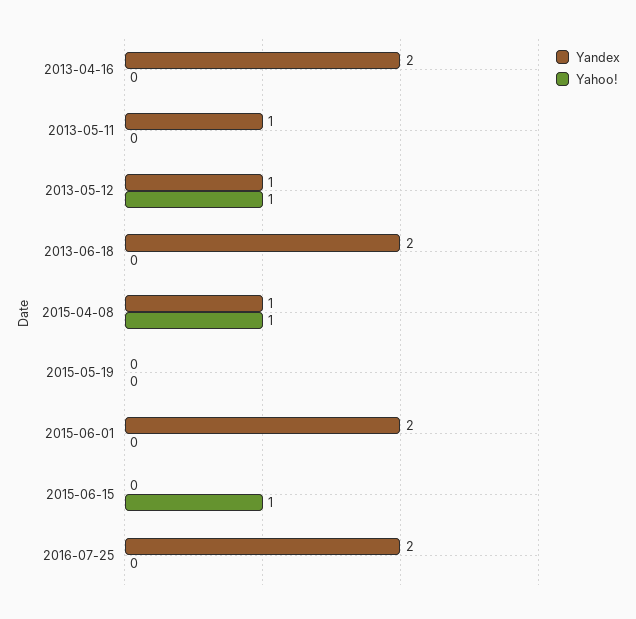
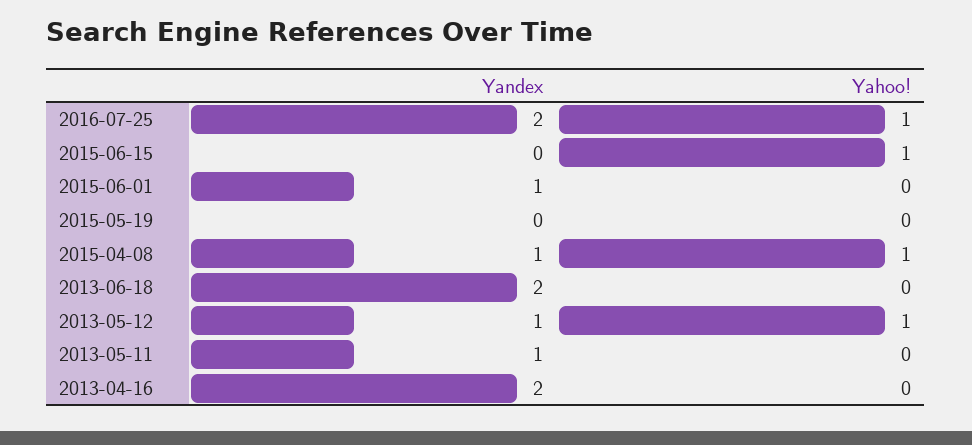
  {
    "Yandex": {
      "2013-04-16": 2,
      "2013-05-11": 1,
      "2013-05-12": 1,
      "2013-06-18": 2,
      "2015-04-08": 1,
      "2015-05-19": 0,
-     "2015-06-01": 2,
+     "2015-06-01": 1,
      "2015-06-15": 0,
      "2016-07-25": 2
    },
    "Yahoo!": {
      "2013-04-16": 0,
      "2013-05-11": 0,
      "2013-05-12": 1,
      "2013-06-18": 0,
      "2015-04-08": 1,
      "2015-05-19": 0,
      "2015-06-01": 0,
      "2015-06-15": 1,
-     "2016-07-25": 0
+     "2016-07-25": 1
    }
  }

